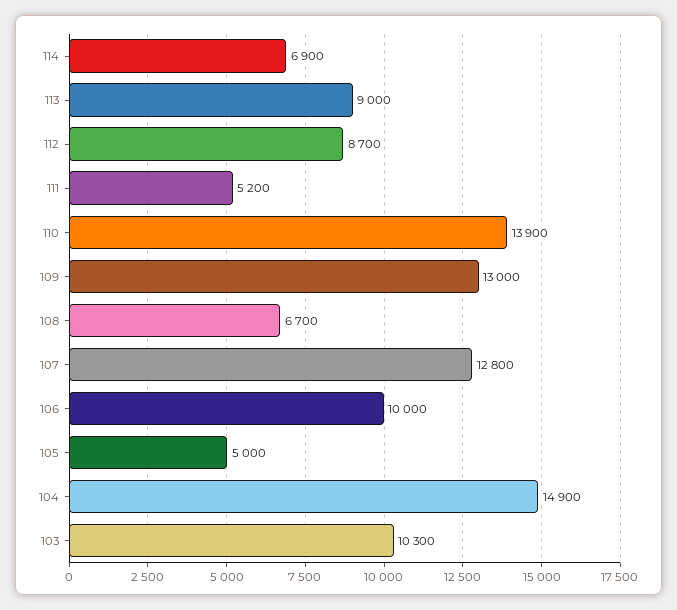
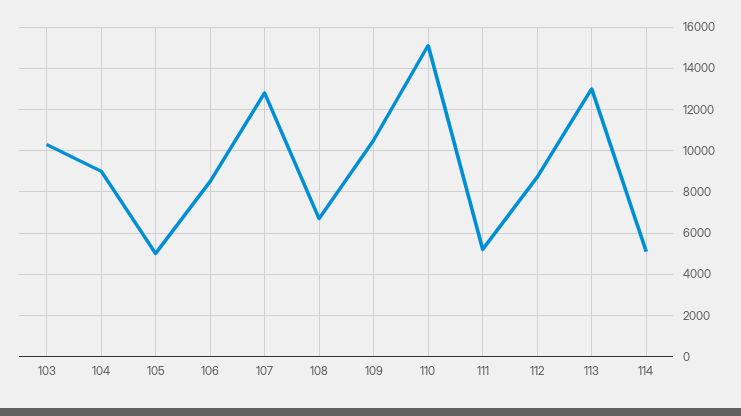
  {
-   "114": 6900,
+   "114": 5000,
-   "113": 9000,
+   "113": 13000,
    "112": 8700,
    "111": 5200,
-   "110": 13900,
+   "110": 15000,
-   "109": 13000,
+   "109": 10500,
    "108": 6700,
    "107": 12800,
-   "106": 10000,
+   "106": 8500,
    "105": 5000,
-   "104": 14900,
+   "104": 9000,
    "103": 10300
  }

